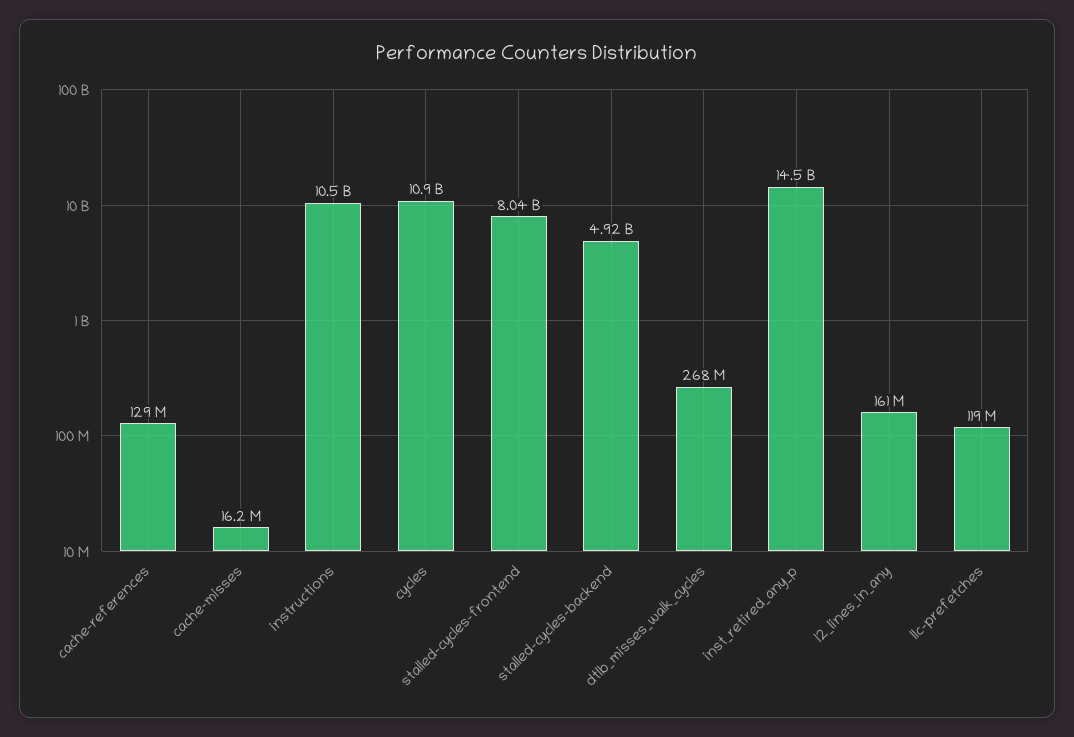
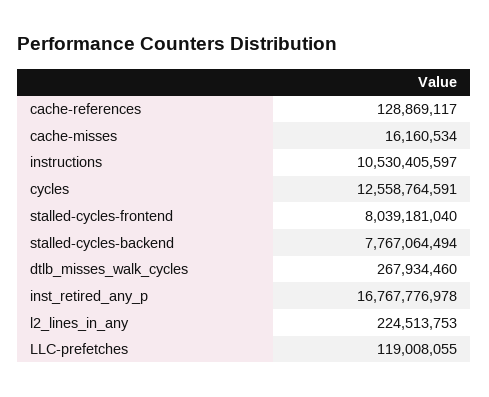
  {
    "cache-references": 128869117,
    "cache-misses": 16160534,
    "instructions": 10530405597,
-   "cycles": 10900000000,
+   "cycles": 12558764591,
    "stalled-cycles-frontend": 8039181040,
-   "stalled-cycles-backend": 4920000000,
+   "stalled-cycles-backend": 7767064494,
    "dtlb_misses_walk_cycles": 267934460,
-   "inst_retired_any_p": 14500000000,
+   "inst_retired_any_p": 16767776978,
-   "l2_lines_in_any": 161000000,
+   "l2_lines_in_any": 224513753,
    "llc-prefetches": 119008055
  }

